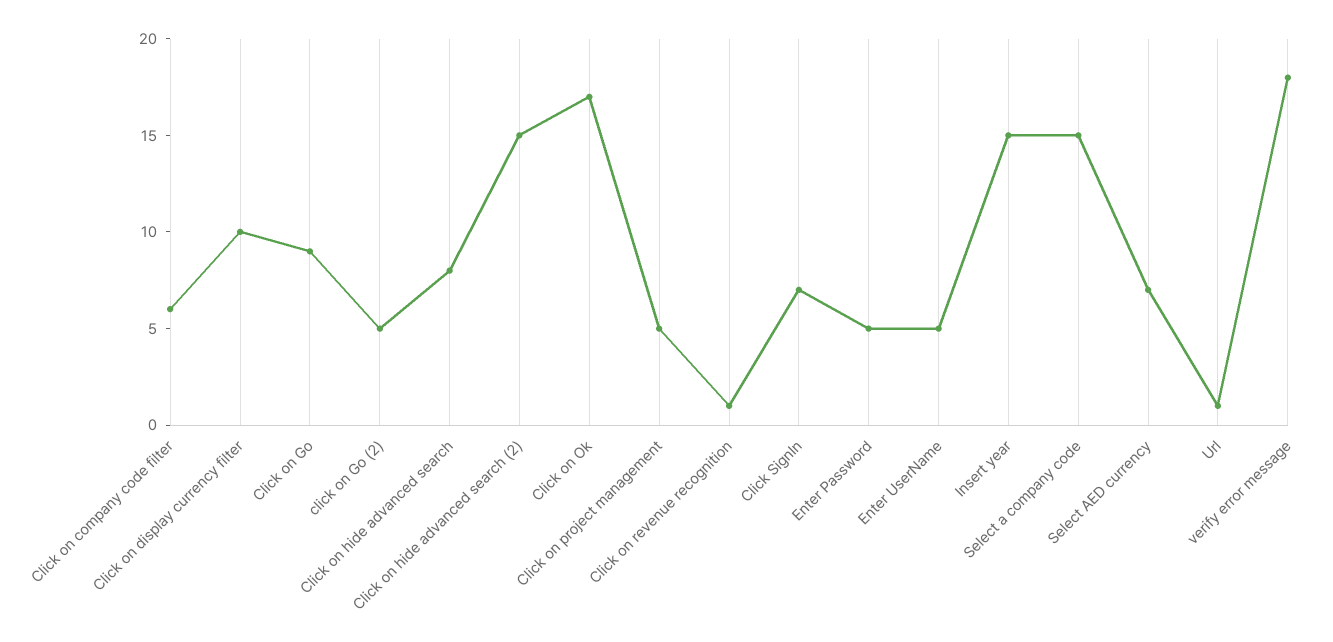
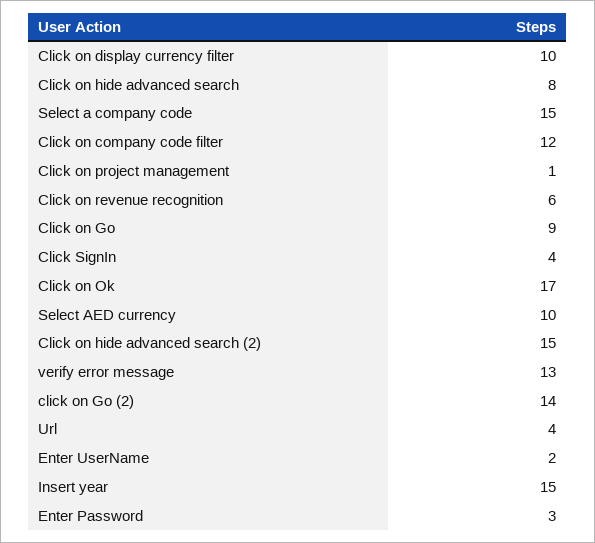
  {
-   "Click on company code filter": 6,
+   "Click on company code filter": 12,
    "Click on display currency filter": 10,
    "Click on Go": 9,
-   "click on Go (2)": 5,
+   "click on Go (2)": 14,
    "Click on hide advanced search": 8,
    "Click on hide advanced search (2)": 15,
    "Click on Ok": 17,
-   "Click on project management": 5,
+   "Click on project management": 1,
-   "Click on revenue recognition": 1,
+   "Click on revenue recognition": 6,
-   "Click SignIn": 7,
+   "Click SignIn": 4,
-   "Enter Password": 5,
+   "Enter Password": 3,
-   "Enter UserName": 5,
+   "Enter UserName": 2,
    "Insert year": 15,
    "Select a company code": 15,
-   "Select AED currency": 7,
+   "Select AED currency": 10,
-   "Url": 1,
+   "Url": 4,
-   "verify error message": 18
+   "verify error message": 13
  }

